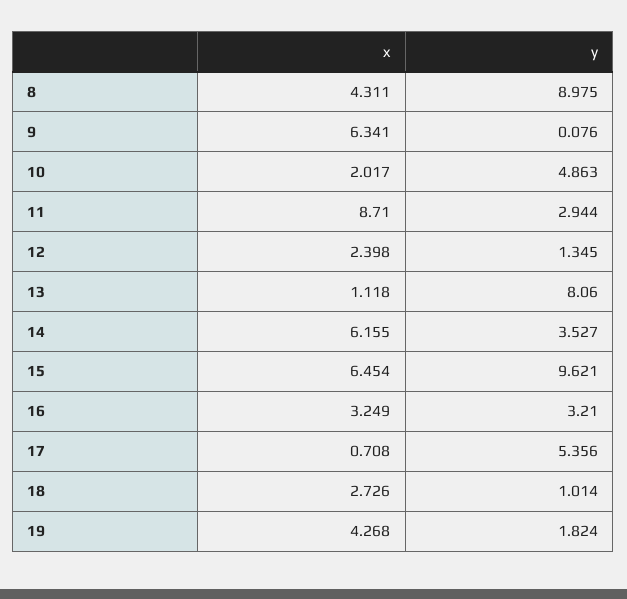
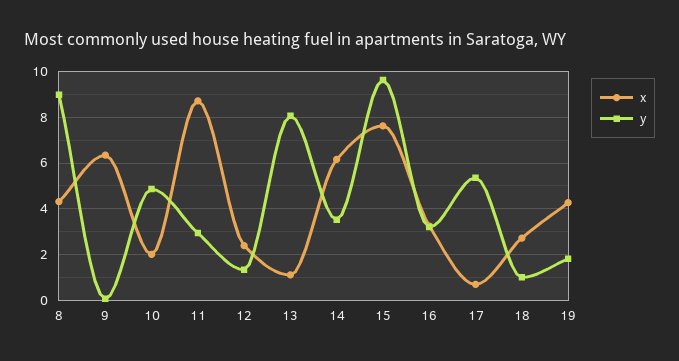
  {
    "x": {
      "8": 4.311,
      "9": 6.341,
      "10": 2.017,
      "11": 8.71,
      "12": 2.398,
      "13": 1.118,
      "14": 6.155,
-     "15": 6.454,
+     "15": 7.5,
      "16": 3.249,
      "17": 0.708,
      "18": 2.726,
      "19": 4.268
    },
    "y": {
      "8": 8.975,
      "9": 0.076,
      "10": 4.863,
      "11": 2.944,
      "12": 1.345,
      "13": 8.06,
      "14": 3.527,
      "15": 9.621,
      "16": 3.21,
      "17": 5.356,
      "18": 1.014,
      "19": 1.824
    }
  }

